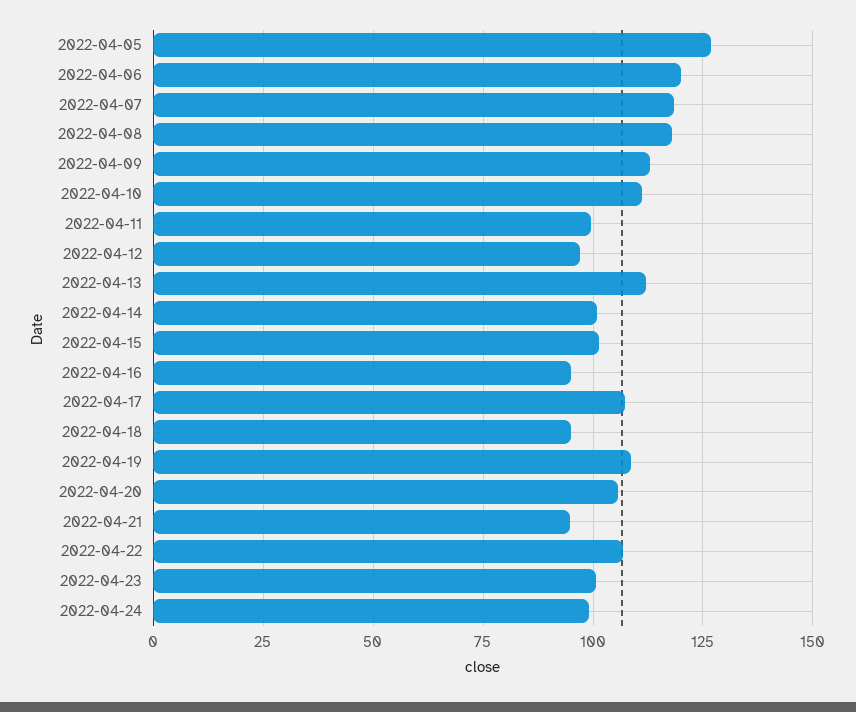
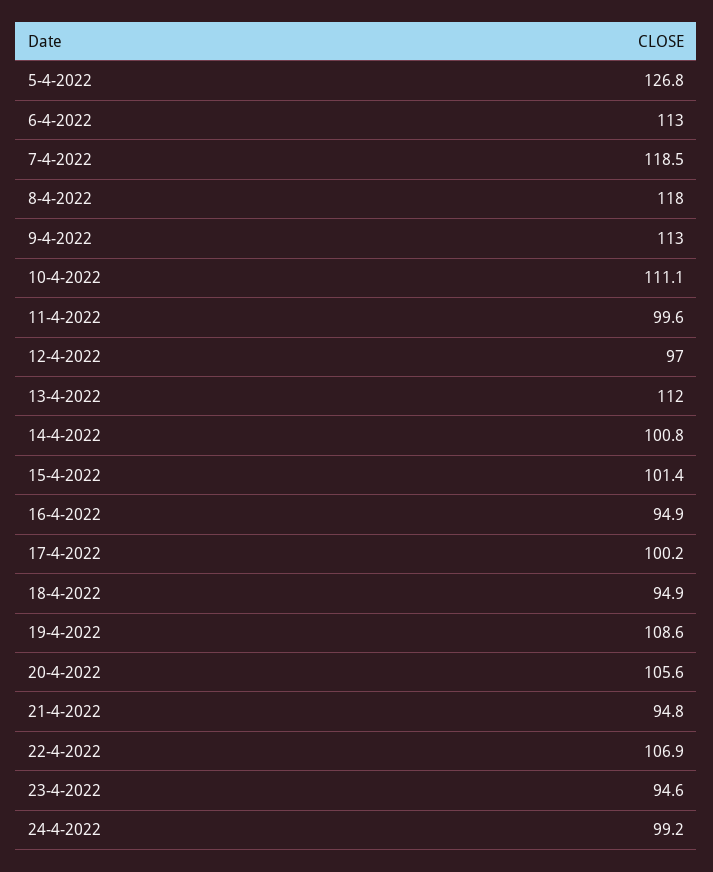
  {
    "2022-04-05": 126.8,
-   "2022-04-06": 120,
+   "2022-04-06": 113,
    "2022-04-07": 118.5,
    "2022-04-08": 118,
    "2022-04-09": 113,
    "2022-04-10": 111.1,
    "2022-04-11": 99.6,
    "2022-04-12": 97,
    "2022-04-13": 112,
    "2022-04-14": 100.8,
    "2022-04-15": 101.4,
    "2022-04-16": 94.9,
-   "2022-04-17": 107.5,
+   "2022-04-17": 100.2,
    "2022-04-18": 94.9,
    "2022-04-19": 108.6,
    "2022-04-20": 105.6,
    "2022-04-21": 94.8,
    "2022-04-22": 106.9,
-   "2022-04-23": 100,
+   "2022-04-23": 94.6,
    "2022-04-24": 99.2
  }

